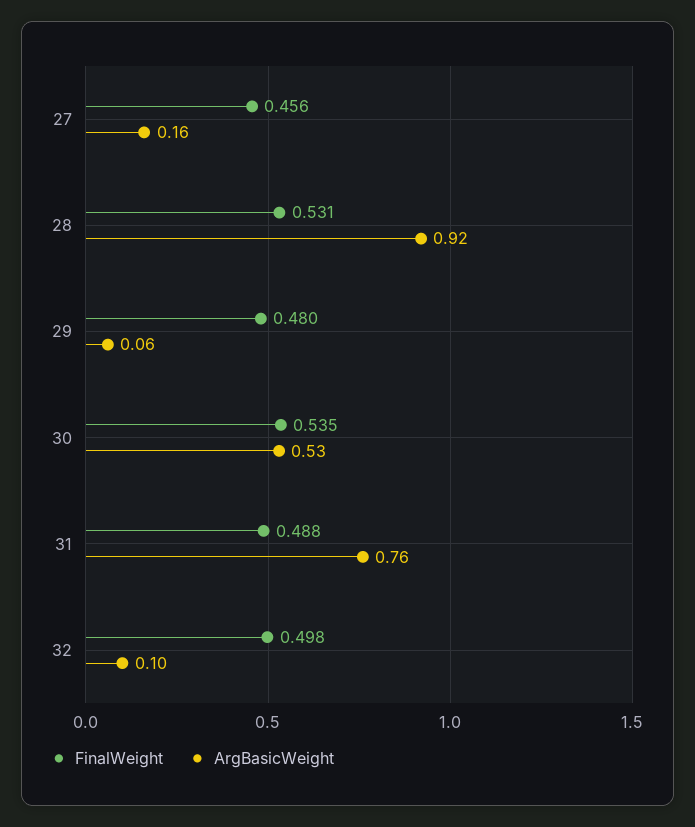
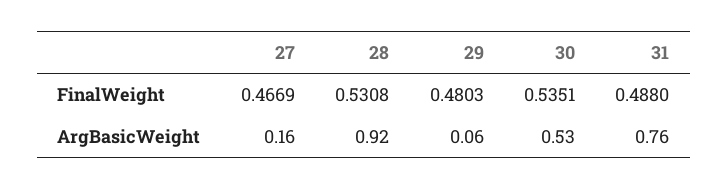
  {
    "FinalWeight": {
-     "27": 0.456,
+     "27": 0.4669,
      "28": 0.5308,
      "29": 0.4803,
      "30": 0.5351,
-     "31": 0.488,
+     "31": 0.488
-     "32": 0.498
    },
    "ArgBasicWeight": {
      "27": 0.16,
      "28": 0.92,
      "29": 0.06,
      "30": 0.53,
-     "31": 0.76,
+     "31": 0.76
-     "32": 0.1
    }
  }

